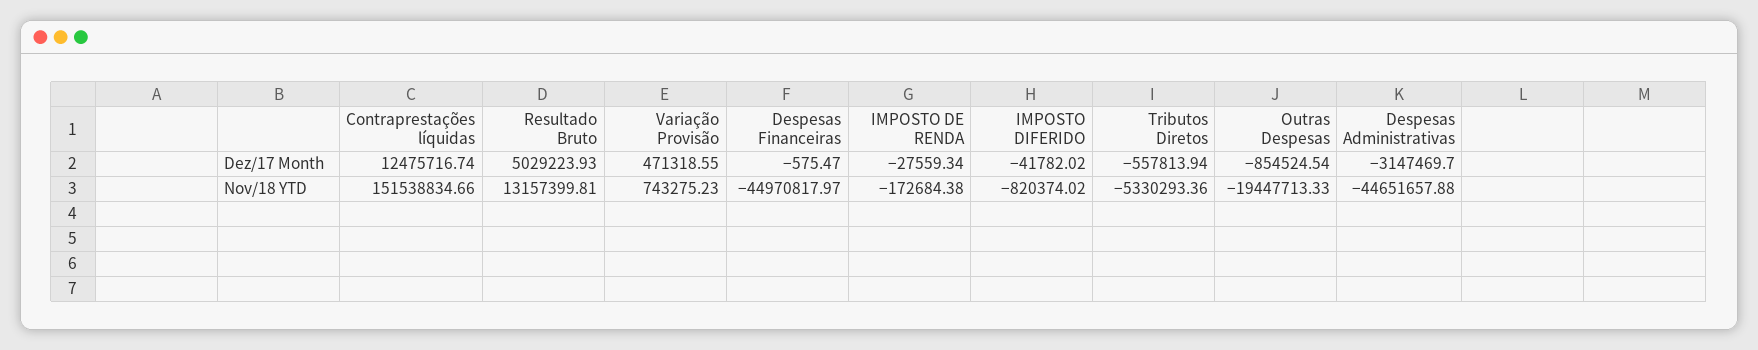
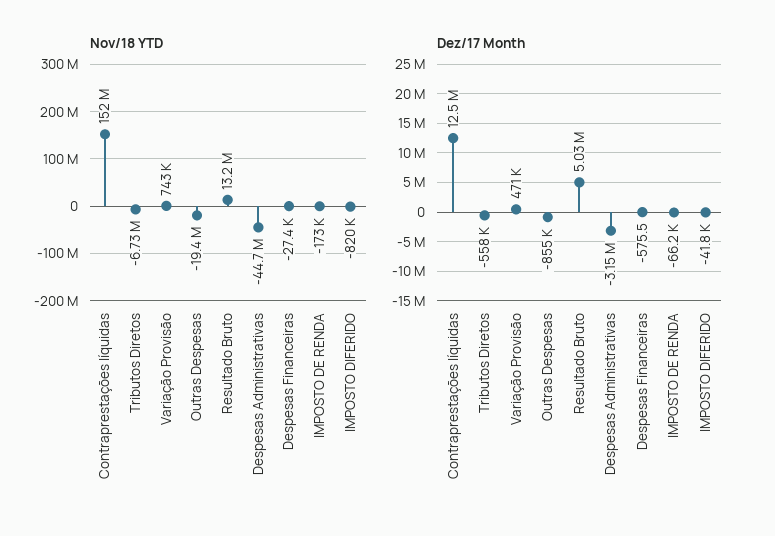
  {
    "Dez/17 Month": {
      "Contraprestações líquidas": 12475716.74,
      "Resultado Bruto": 5029223.93,
      "Variação Provisão": 471318.55,
      "Despesas Financeiras": -575.47,
-     "IMPOSTO DE RENDA": -27559.34,
+     "IMPOSTO DE RENDA": -66200,
      "IMPOSTO DIFERIDO": -41782.02,
      "Tributos Diretos": -557813.94,
      "Outras Despesas": -854524.54,
      "Despesas Administrativas": -3147469.7
    },
    "Nov/18 YTD": {
      "Contraprestações líquidas": 151538834.66,
      "Resultado Bruto": 13157399.81,
      "Variação Provisão": 743275.23,
-     "Despesas Financeiras": -44970817.97,
+     "Despesas Financeiras": -27400,
      "IMPOSTO DE RENDA": -172684.38,
      "IMPOSTO DIFERIDO": -820374.02,
-     "Tributos Diretos": -5330293.36,
+     "Tributos Diretos": -6730000,
      "Outras Despesas": -19447713.33,
      "Despesas Administrativas": -44651657.88
    }
  }

